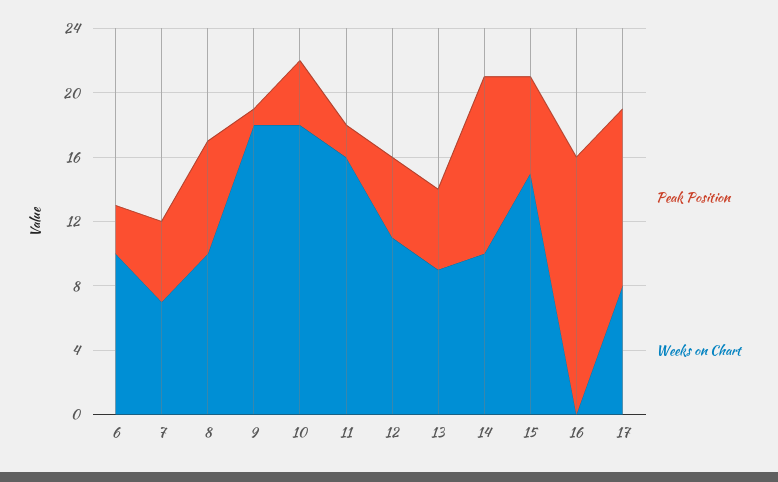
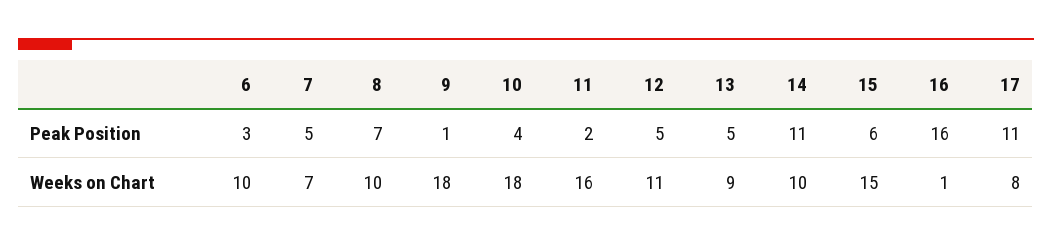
  {
    "Peak Position": {
      "6": 3,
      "7": 5,
      "8": 7,
      "9": 1,
      "10": 4,
      "11": 2,
      "12": 5,
      "13": 5,
      "14": 11,
      "15": 6,
      "16": 16,
      "17": 11
    },
    "Weeks on Chart": {
      "6": 10,
      "7": 7,
      "8": 10,
      "9": 18,
      "10": 18,
      "11": 16,
      "12": 11,
      "13": 9,
      "14": 10,
      "15": 15,
-     "16": 0,
+     "16": 1,
      "17": 8
    }
  }

